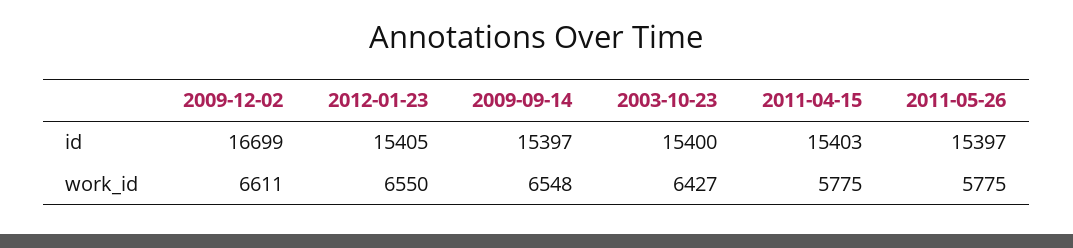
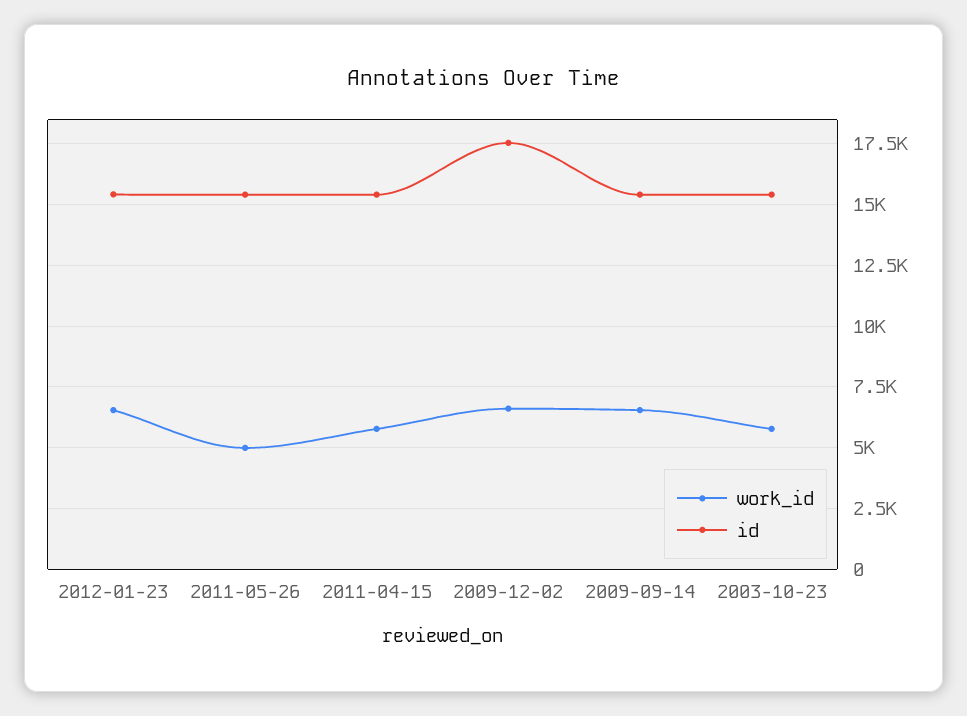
  {
    "id": {
-     "2009-12-02": 16699,
+     "2009-12-02": 17500,
      "2012-01-23": 15405,
      "2009-09-14": 15397,
      "2003-10-23": 15400,
      "2011-04-15": 15403,
      "2011-05-26": 15397
    },
    "work_id": {
      "2009-12-02": 6611,
      "2012-01-23": 6550,
      "2009-09-14": 6548,
-     "2003-10-23": 6427,
+     "2003-10-23": 5750,
      "2011-04-15": 5775,
-     "2011-05-26": 5775
+     "2011-05-26": 5000
    }
  }

